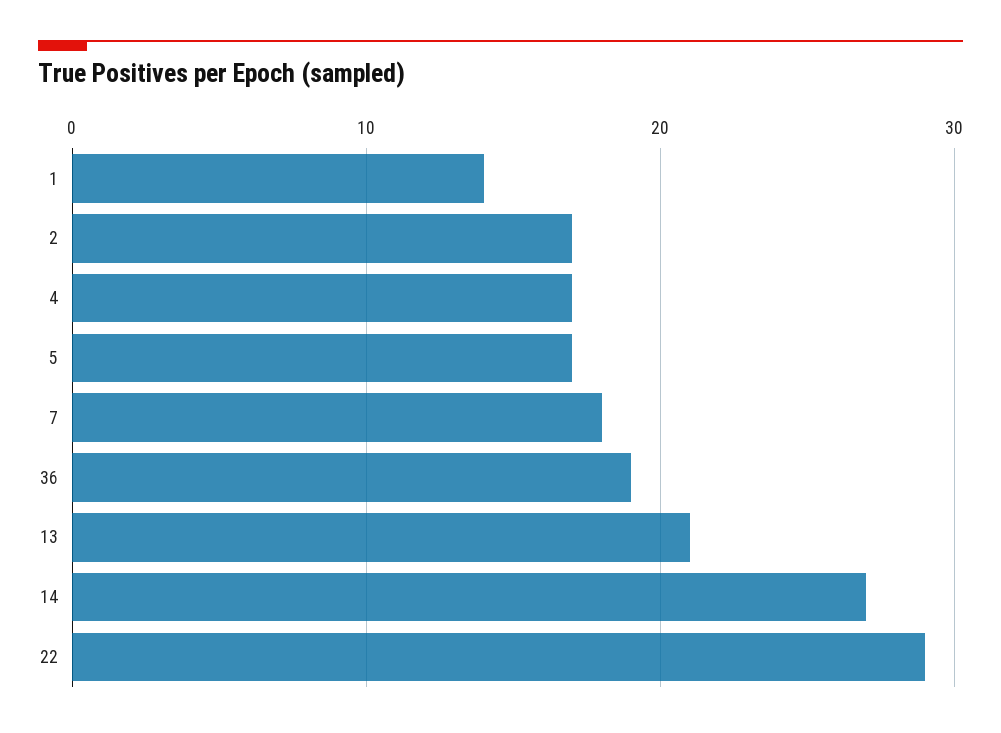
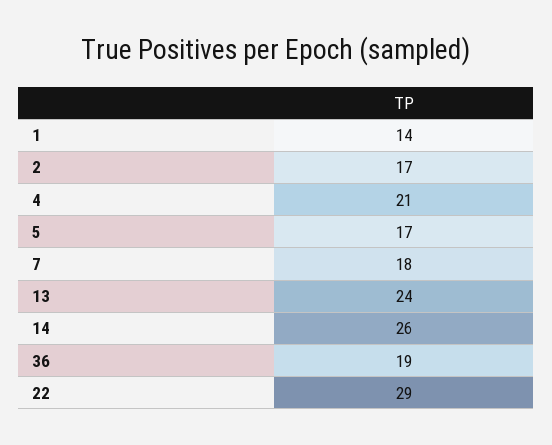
  {
    "1": 14,
    "2": 17,
-   "4": 17,
+   "4": 21,
    "5": 17,
    "7": 18,
    "36": 19,
-   "13": 21,
+   "13": 24,
-   "14": 27,
+   "14": 26,
    "22": 29
  }

